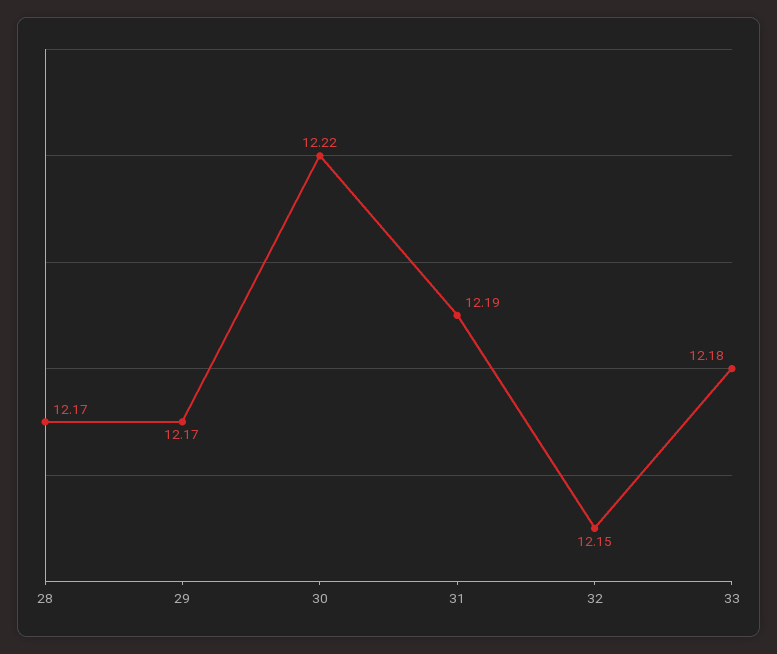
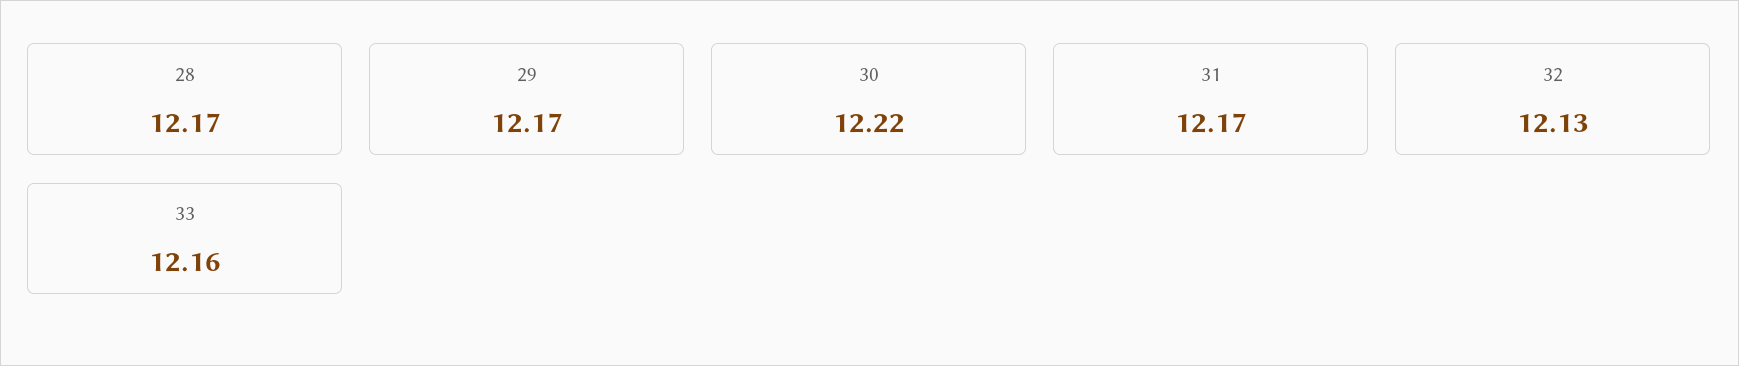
  {
    "28": 12.17,
    "29": 12.17,
    "30": 12.22,
-   "31": 12.19,
+   "31": 12.17,
-   "32": 12.15,
+   "32": 12.13,
-   "33": 12.18
+   "33": 12.16
  }

